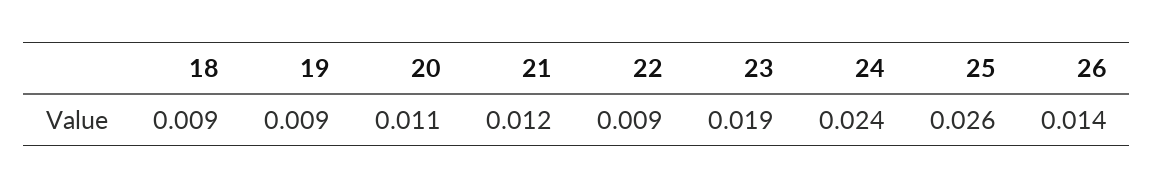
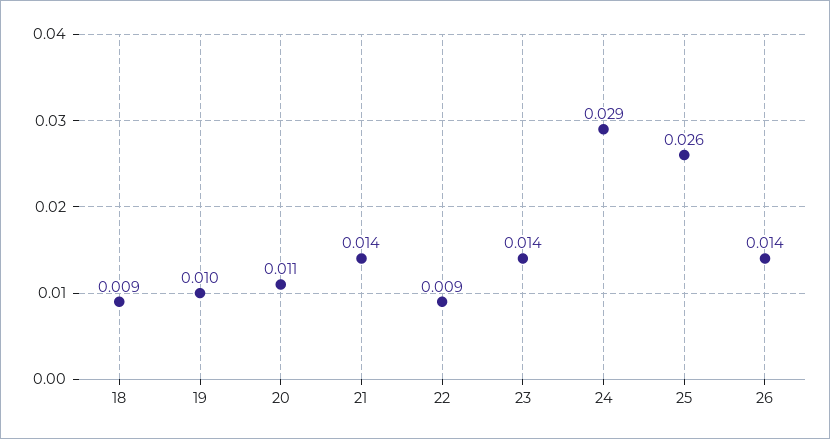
  {
    "18": 0.009,
-   "19": 0.009,
+   "19": 0.01,
    "20": 0.011,
-   "21": 0.012,
+   "21": 0.014,
    "22": 0.009,
-   "23": 0.019,
+   "23": 0.014,
-   "24": 0.024,
+   "24": 0.029,
    "25": 0.026,
    "26": 0.014
  }

